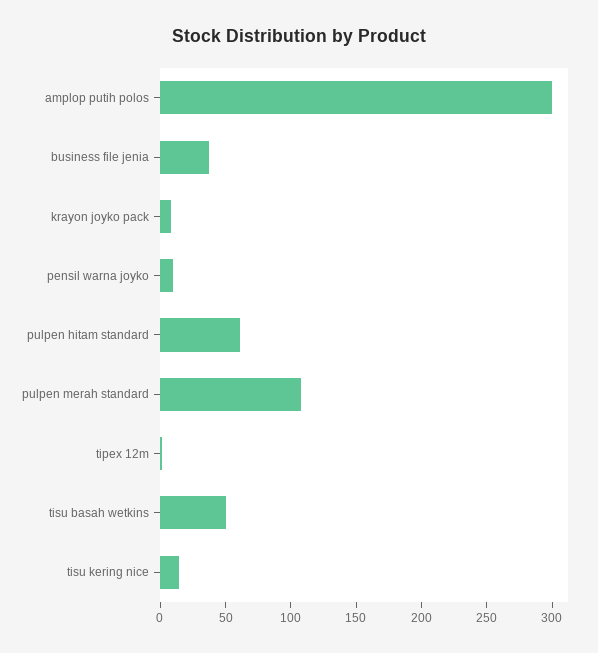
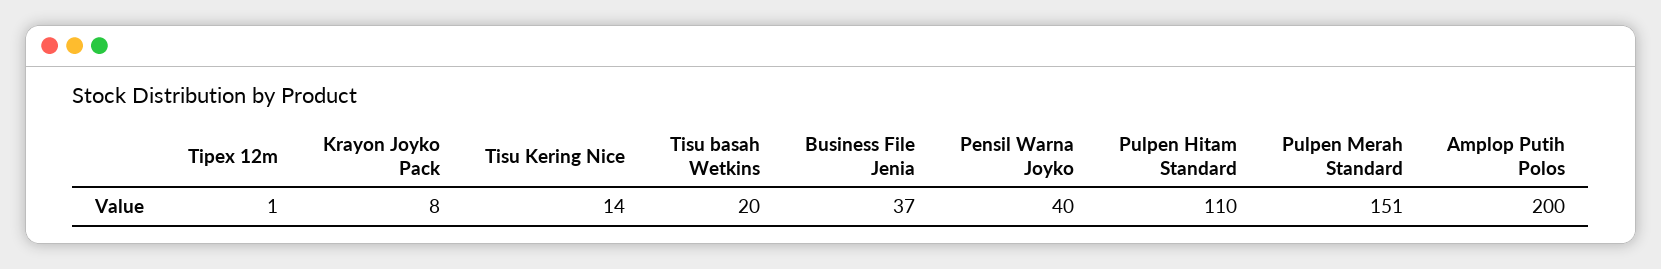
  {
-   "amplop putih polos": 300,
+   "amplop putih polos": 200,
    "business file jenia": 37,
    "krayon joyko pack": 8,
-   "pensil warna joyko": 10,
+   "pensil warna joyko": 40,
-   "pulpen hitam standard": 60,
+   "pulpen hitam standard": 110,
-   "pulpen merah standard": 110,
+   "pulpen merah standard": 151,
    "tipex 12m": 1,
-   "tisu basah wetkins": 50,
+   "tisu basah wetkins": 20,
    "tisu kering nice": 14
  }

